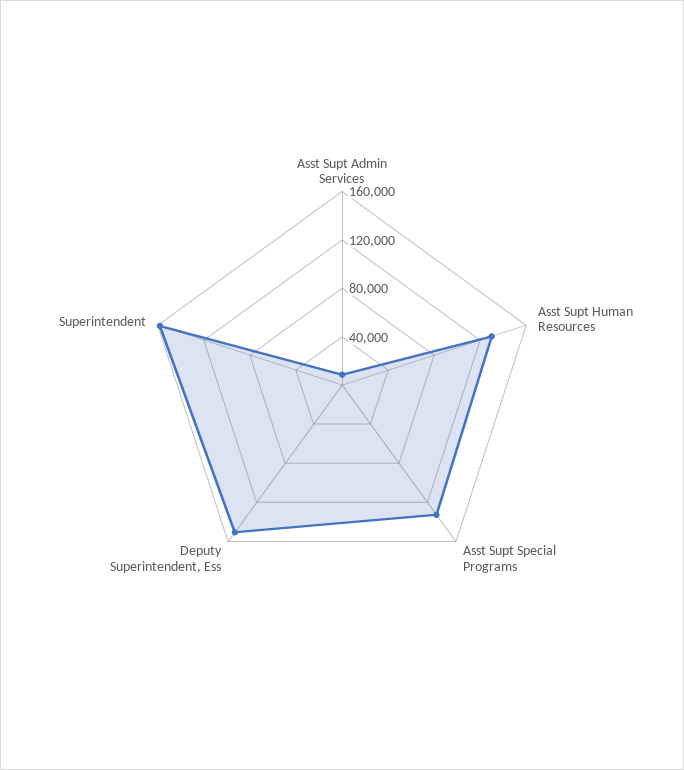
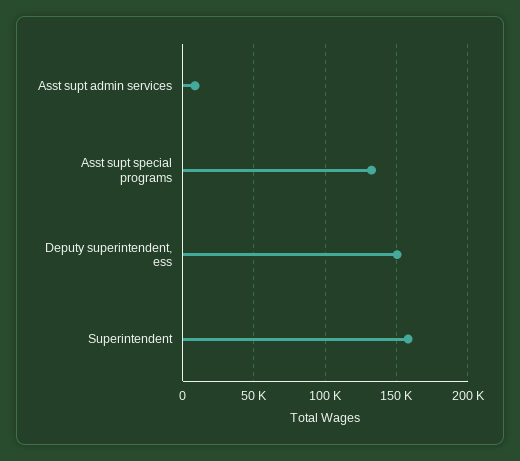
  {
    "Asst Supt Admin Services": 10000,
-   "Asst Supt Human Resources": 130000,
    "Asst Supt Special Programs": 135000,
    "Deputy Superintendent, Ess": 150000,
    "Superintendent": 160000
  }

